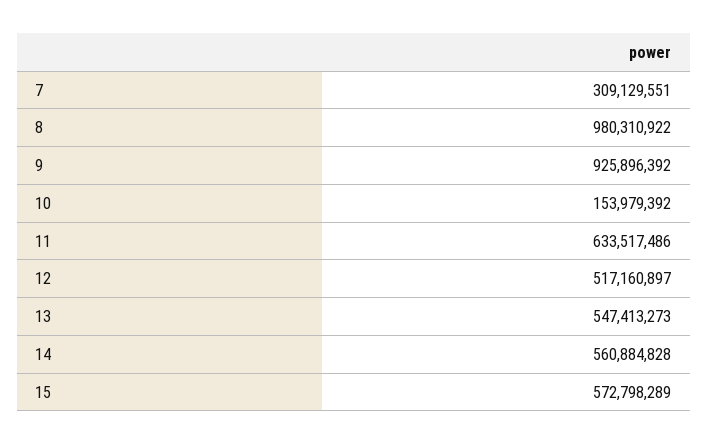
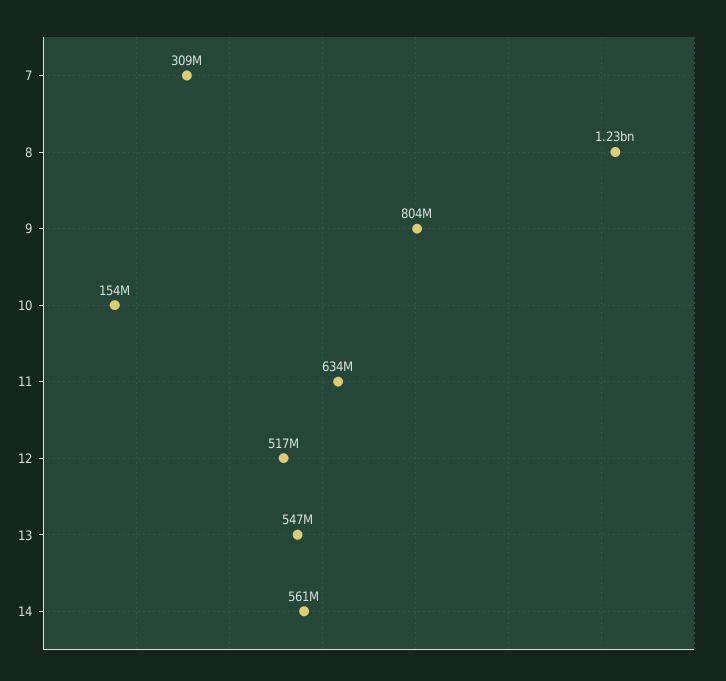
  {
    "7": 309129551,
-   "8": 980310922,
+   "8": 1230000000,
-   "9": 925896392,
+   "9": 804000000,
    "10": 153979392,
    "11": 633517486,
    "12": 517160897,
    "13": 547413273,
-   "14": 560884828,
+   "14": 560884828
-   "15": 572798289
  }

